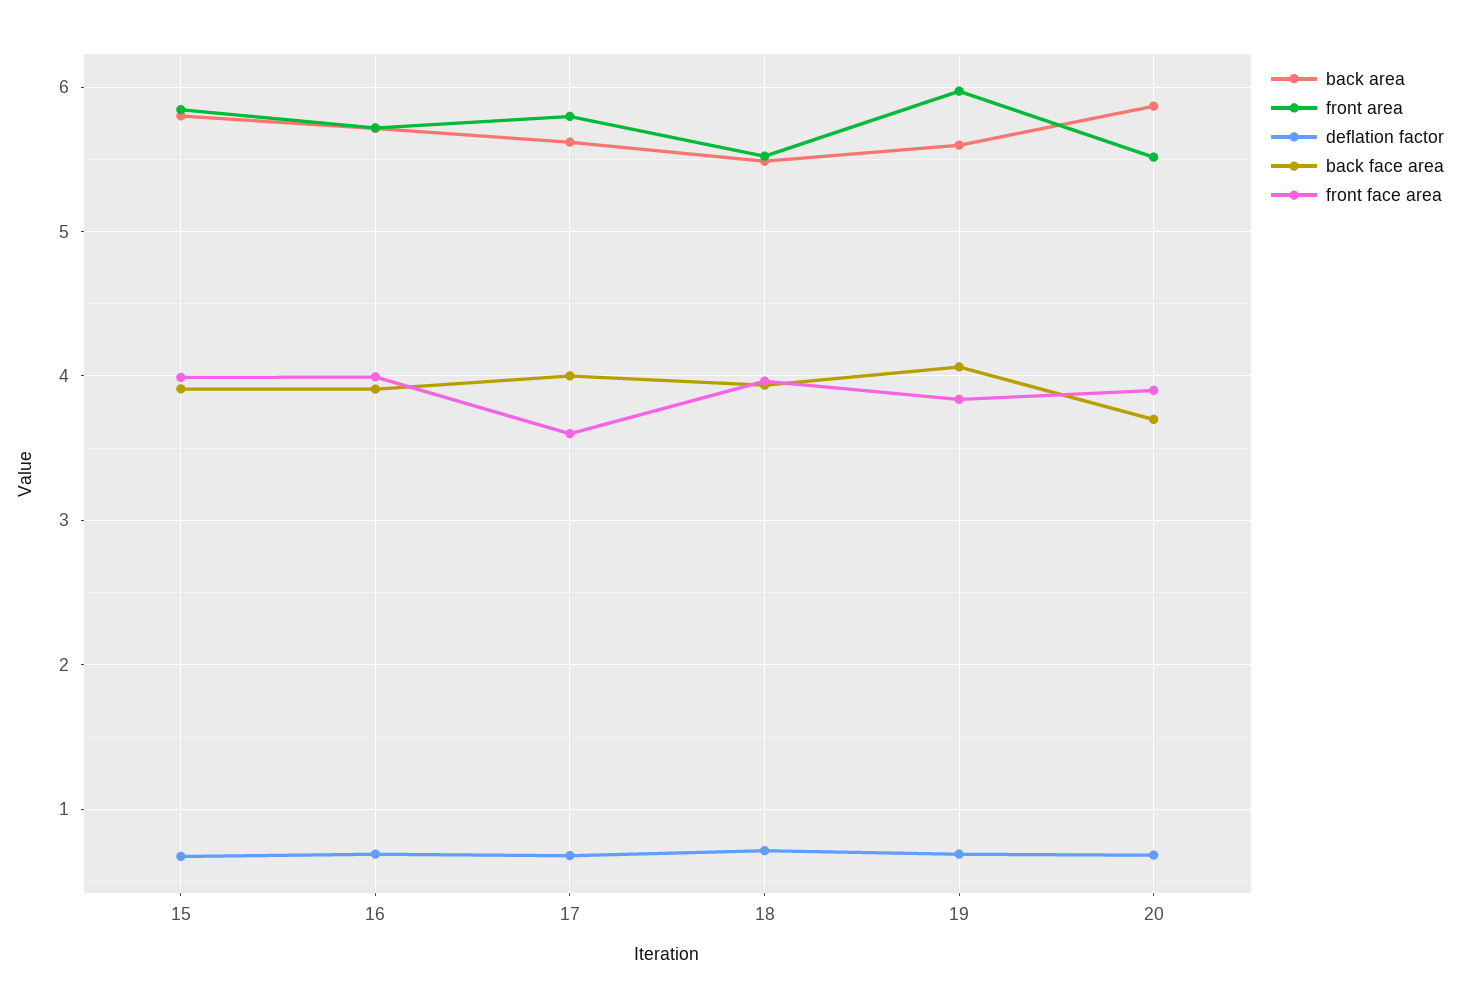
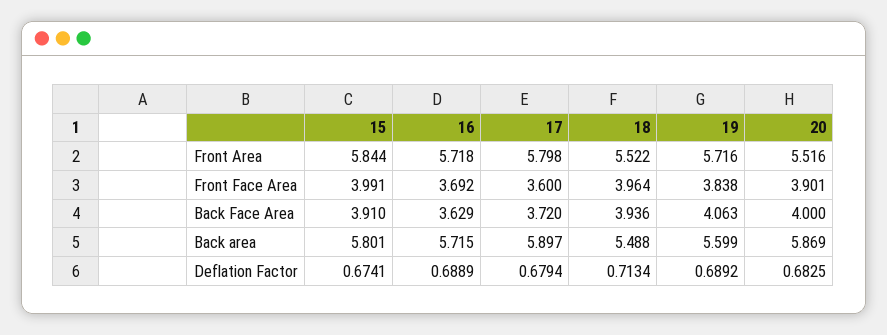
  {
    "back area": {
      "15": 5.801,
      "16": 5.715,
-     "17": 5.6,
+     "17": 5.897,
      "18": 5.488,
      "19": 5.599,
      "20": 5.869
    },
    "front area": {
      "15": 5.844,
      "16": 5.718,
      "17": 5.798,
      "18": 5.522,
-     "19": 6,
+     "19": 5.716,
      "20": 5.516
    },
    "deflation factor": {
      "15": 0.6741,
      "16": 0.6889,
      "17": 0.6794,
      "18": 0.7134,
      "19": 0.6892,
      "20": 0.6825
    },
    "back face area": {
      "15": 3.91,
-     "16": 3.9,
+     "16": 3.629,
-     "17": 4,
+     "17": 3.72,
      "18": 3.936,
      "19": 4.063,
-     "20": 3.7
+     "20": 4
    },
    "front face area": {
      "15": 3.991,
-     "16": 4,
+     "16": 3.692,
      "17": 3.6,
      "18": 3.964,
      "19": 3.838,
      "20": 3.901
    }
  }

